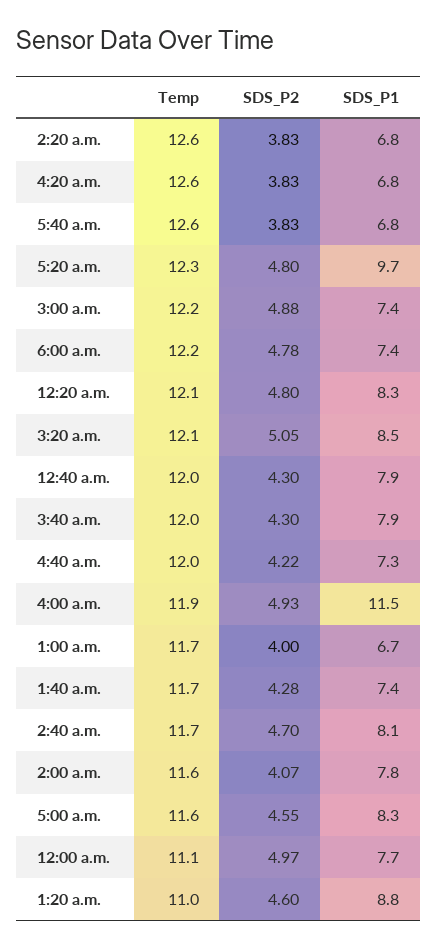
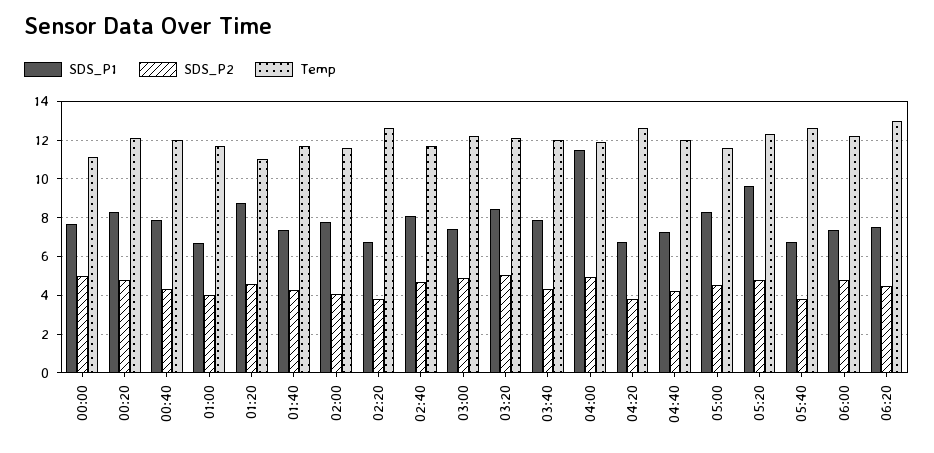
  {
    "Temp": {
      "2:20 a.m.": 12.6,
      "4:20 a.m.": 12.6,
      "5:40 a.m.": 12.6,
      "5:20 a.m.": 12.3,
      "3:00 a.m.": 12.2,
      "6:00 a.m.": 12.2,
      "12:20 a.m.": 12.1,
      "3:20 a.m.": 12.1,
      "12:40 a.m.": 12,
      "3:40 a.m.": 12,
      "4:40 a.m.": 12,
      "4:00 a.m.": 11.9,
      "1:00 a.m.": 11.7,
      "1:40 a.m.": 11.7,
      "2:40 a.m.": 11.7,
      "2:00 a.m.": 11.6,
      "5:00 a.m.": 11.6,
      "12:00 a.m.": 11.1,
-     "1:20 a.m.": 11
+     "1:20 a.m.": 11,
+     "06:20": 13
    },
    "SDS_P2": {
      "2:20 a.m.": 3.83,
      "4:20 a.m.": 3.83,
      "5:40 a.m.": 3.83,
      "5:20 a.m.": 4.8,
      "3:00 a.m.": 4.88,
      "6:00 a.m.": 4.78,
      "12:20 a.m.": 4.8,
      "3:20 a.m.": 5.05,
      "12:40 a.m.": 4.3,
      "3:40 a.m.": 4.3,
      "4:40 a.m.": 4.22,
      "4:00 a.m.": 4.93,
      "1:00 a.m.": 4,
      "1:40 a.m.": 4.28,
      "2:40 a.m.": 4.7,
      "2:00 a.m.": 4.07,
      "5:00 a.m.": 4.55,
      "12:00 a.m.": 4.97,
-     "1:20 a.m.": 4.6
+     "1:20 a.m.": 4.6,
+     "06:20": 4.5
    },
    "SDS_P1": {
      "2:20 a.m.": 6.8,
      "4:20 a.m.": 6.8,
      "5:40 a.m.": 6.8,
      "5:20 a.m.": 9.7,
      "3:00 a.m.": 7.4,
      "6:00 a.m.": 7.4,
      "12:20 a.m.": 8.3,
      "3:20 a.m.": 8.5,
      "12:40 a.m.": 7.9,
      "3:40 a.m.": 7.9,
      "4:40 a.m.": 7.3,
      "4:00 a.m.": 11.5,
      "1:00 a.m.": 6.7,
      "1:40 a.m.": 7.4,
      "2:40 a.m.": 8.1,
      "2:00 a.m.": 7.8,
      "5:00 a.m.": 8.3,
      "12:00 a.m.": 7.7,
-     "1:20 a.m.": 8.8
+     "1:20 a.m.": 8.8,
+     "06:20": 7.5
    }
  }

